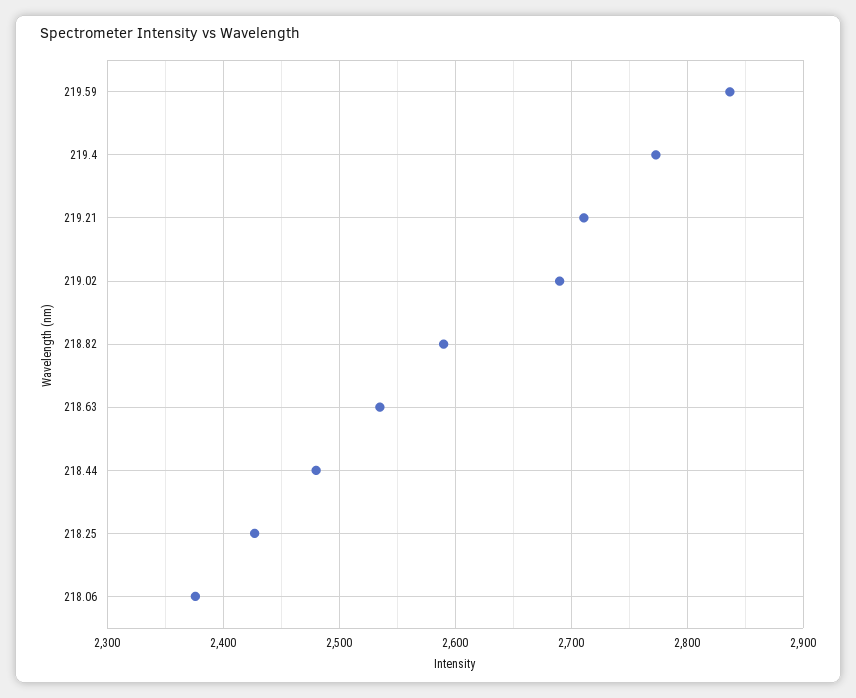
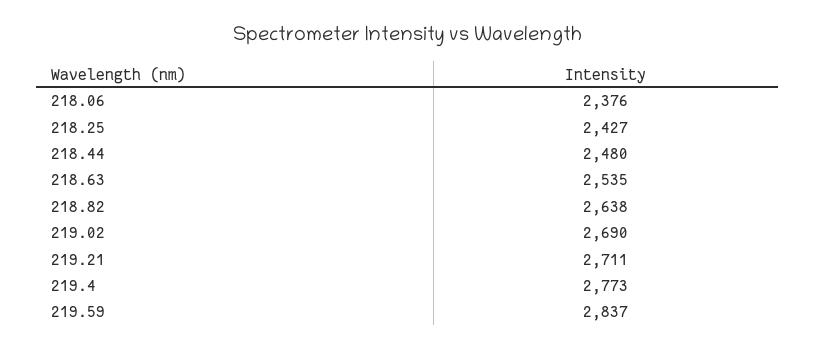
  {
    "219.59": 2837,
    "219.4": 2773,
    "219.21": 2711,
    "219.02": 2690,
-   "218.82": 2590,
+   "218.82": 2638,
    "218.63": 2535,
    "218.44": 2480,
    "218.25": 2427,
    "218.06": 2376
  }

